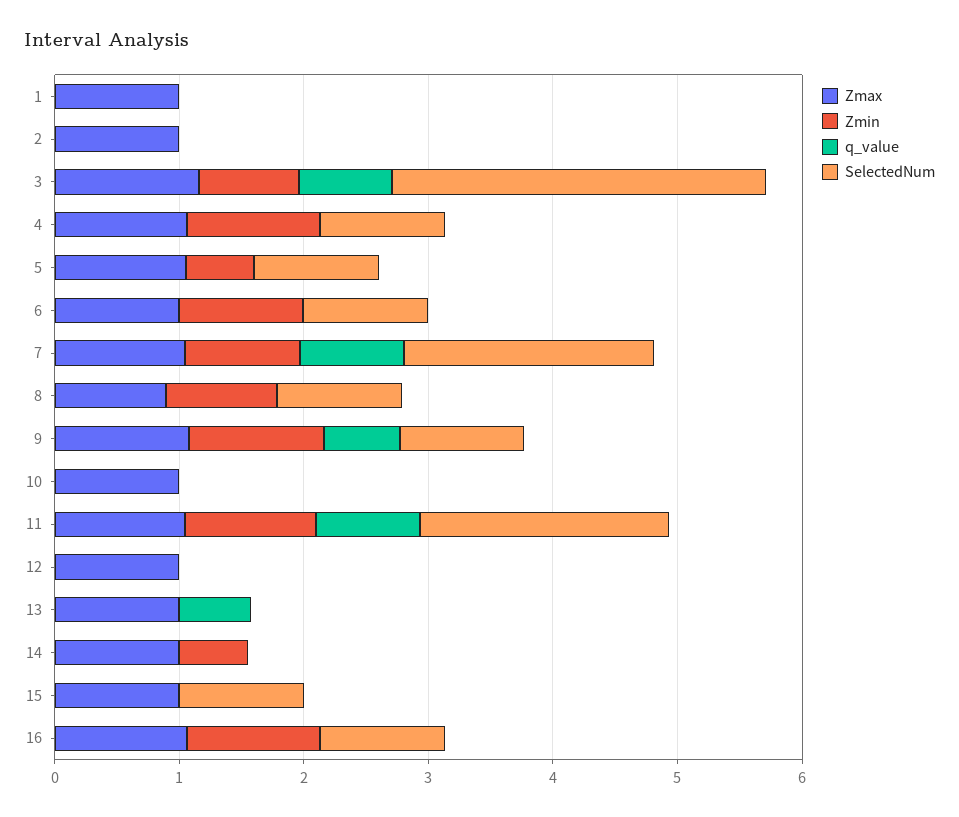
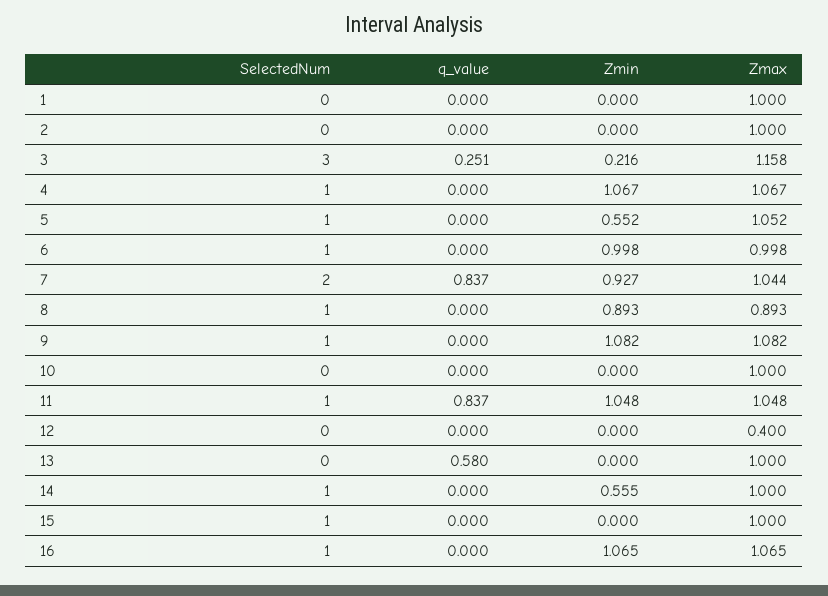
  {
    "Zmax": {
      "1": 1,
      "2": 1,
      "3": 1.158,
      "4": 1.067,
      "5": 1.052,
      "6": 0.998,
      "7": 1.044,
      "8": 0.893,
      "9": 1.082,
      "10": 1,
      "11": 1.048,
-     "12": 1,
+     "12": 0.4,
      "13": 1,
      "14": 1,
      "15": 1,
      "16": 1.065
    },
    "Zmin": {
      "1": 0,
      "2": 0,
-     "3": 0.8,
+     "3": 0.216,
      "4": 1.067,
      "5": 0.552,
      "6": 0.998,
      "7": 0.927,
      "8": 0.893,
      "9": 1.082,
      "10": 0,
      "11": 1.048,
      "12": 0,
      "13": 0,
      "14": 0.555,
      "15": 0,
      "16": 1.065
    },
    "q_value": {
      "1": 0,
      "2": 0,
-     "3": 0.8,
+     "3": 0.251,
      "4": 0,
      "5": 0,
      "6": 0,
      "7": 0.837,
      "8": 0,
-     "9": 0.6,
+     "9": 0,
      "10": 0,
      "11": 0.837,
      "12": 0,
      "13": 0.58,
      "14": 0,
      "15": 0,
      "16": 0
    },
    "SelectedNum": {
      "1": 0,
      "2": 0,
      "3": 3,
      "4": 1,
      "5": 1,
      "6": 1,
      "7": 2,
      "8": 1,
      "9": 1,
      "10": 0,
-     "11": 2,
+     "11": 1,
      "12": 0,
      "13": 0,
-     "14": 0,
+     "14": 1,
      "15": 1,
      "16": 1
    }
  }

